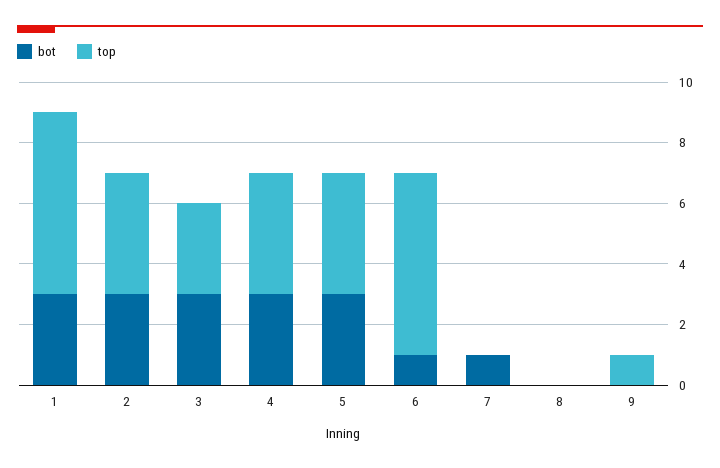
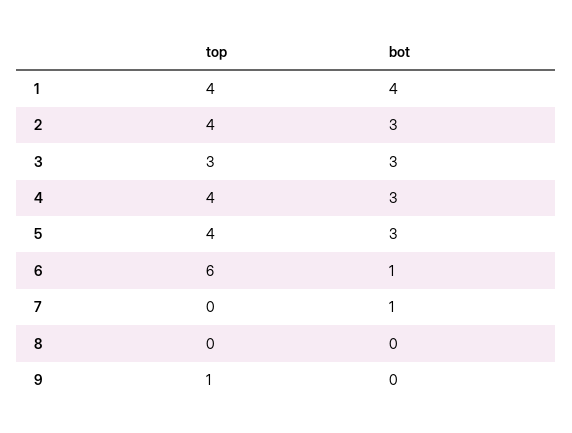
  {
    "bot": {
-     "1": 3,
+     "1": 4,
      "2": 3,
      "3": 3,
      "4": 3,
      "5": 3,
      "6": 1,
      "7": 1,
      "8": 0,
      "9": 0
    },
    "top": {
-     "1": 6,
+     "1": 4,
      "2": 4,
      "3": 3,
      "4": 4,
      "5": 4,
      "6": 6,
      "7": 0,
      "8": 0,
      "9": 1
    }
  }

